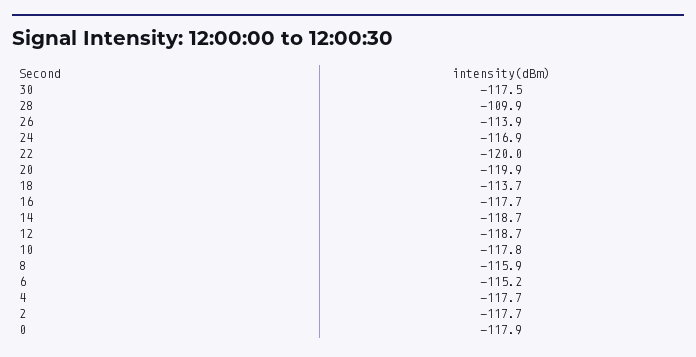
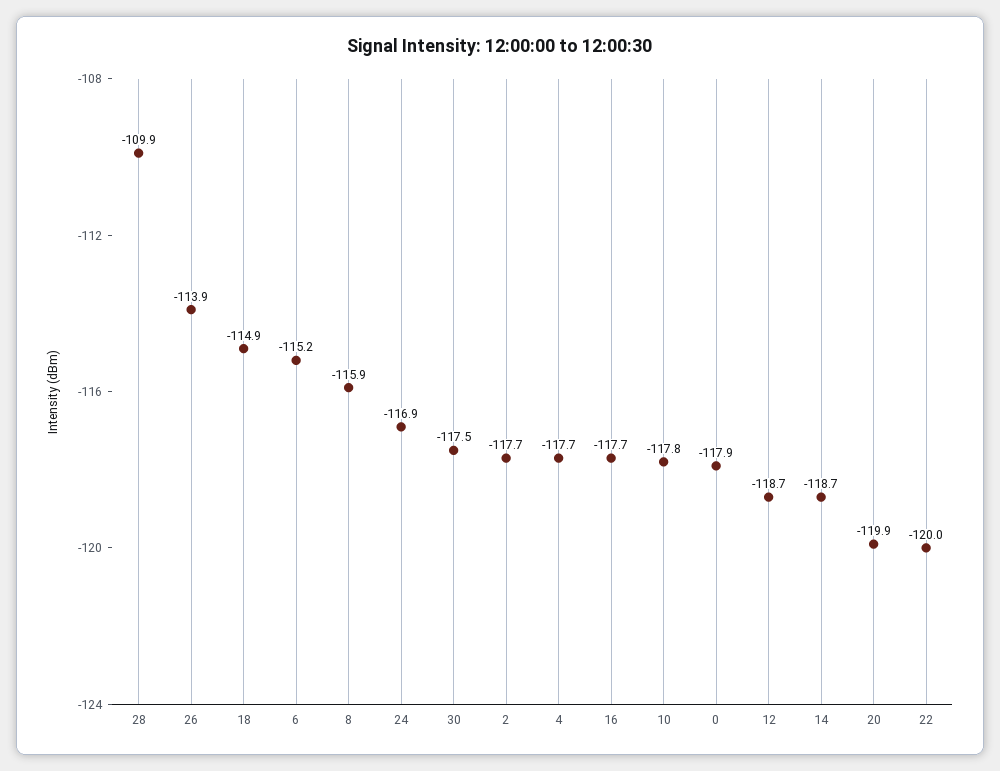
  {
    "30": -117.5,
    "28": -109.9,
    "26": -113.9,
    "24": -116.9,
    "22": -120,
    "20": -119.9,
-   "18": -113.7,
+   "18": -114.9,
    "16": -117.7,
    "14": -118.7,
    "12": -118.7,
    "10": -117.8,
    "8": -115.9,
    "6": -115.2,
    "4": -117.7,
    "2": -117.7,
    "0": -117.9
  }

